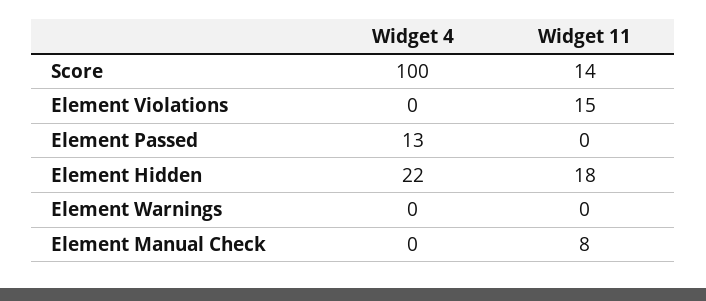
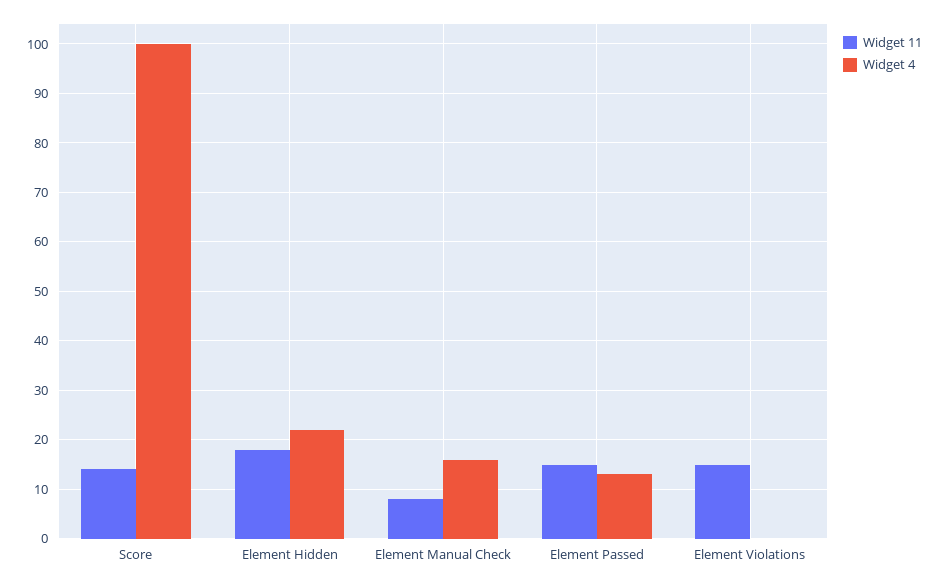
  {
    "Widget 4": {
      "Score": 100,
      "Element Violations": 0,
      "Element Passed": 13,
      "Element Hidden": 22,
-     "Element Warnings": 0,
-     "Element Manual Check": 0
+     "Element Manual Check": 15
    },
    "Widget 11": {
      "Score": 14,
      "Element Violations": 15,
-     "Element Passed": 0,
+     "Element Passed": 15,
      "Element Hidden": 18,
-     "Element Warnings": 0,
      "Element Manual Check": 8
    }
  }

